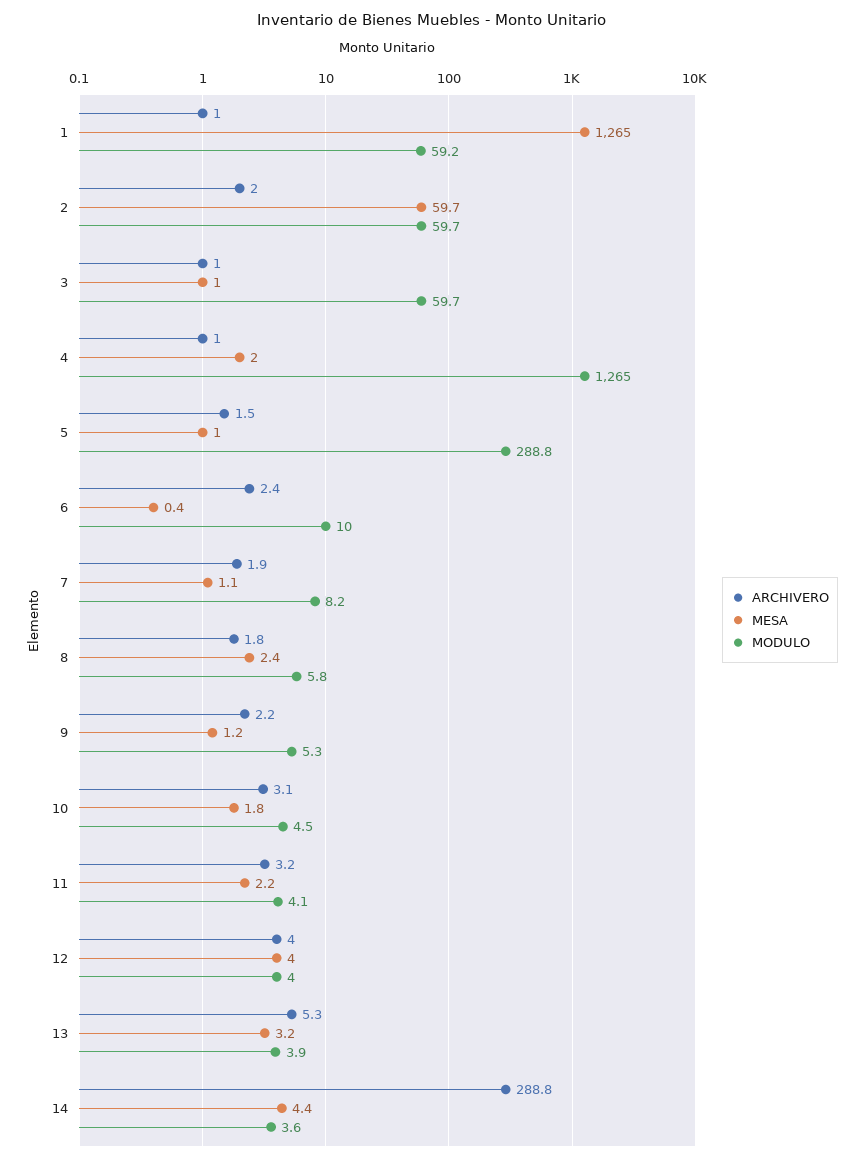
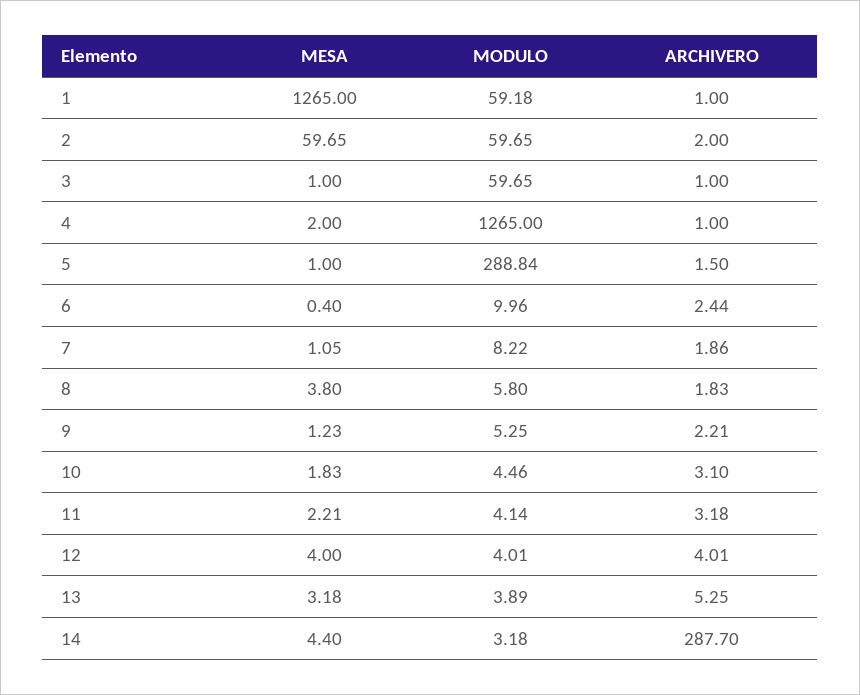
  {
    "ARCHIVERO": {
      "1": 1,
      "2": 2,
      "3": 1,
      "4": 1,
      "5": 1.5,
      "6": 2.44,
      "7": 1.86,
      "8": 1.83,
      "9": 2.21,
      "10": 3.1,
      "11": 3.18,
      "12": 4.01,
      "13": 5.25,
-     "14": 288.8
+     "14": 287.7
    },
    "MESA": {
      "1": 1265,
      "2": 59.65,
      "3": 1,
      "4": 2,
      "5": 1,
      "6": 0.4,
      "7": 1.05,
-     "8": 2.4,
+     "8": 3.8,
      "9": 1.23,
      "10": 1.83,
      "11": 2.21,
      "12": 4,
      "13": 3.18,
      "14": 4.4
    },
    "MODULO": {
      "1": 59.18,
      "2": 59.65,
      "3": 59.65,
      "4": 1265,
      "5": 288.84,
      "6": 9.96,
      "7": 8.22,
      "8": 5.8,
      "9": 5.25,
      "10": 4.46,
      "11": 4.14,
      "12": 4.01,
      "13": 3.89,
-     "14": 3.6
+     "14": 3.18
    }
  }

